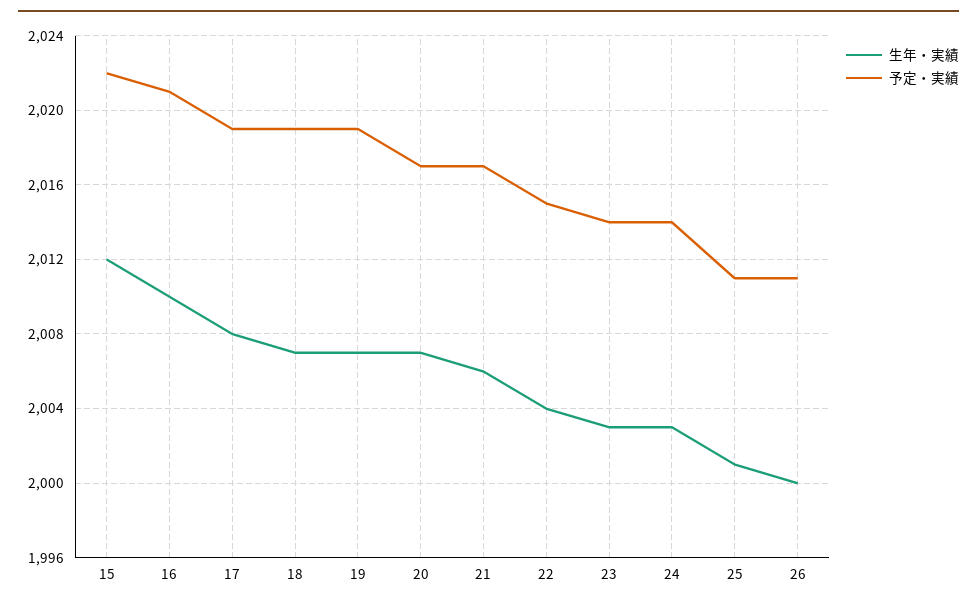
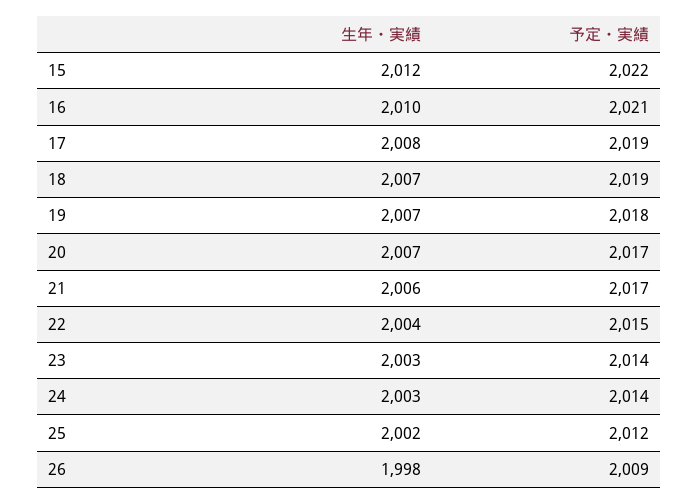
  {
    "生年・実績": {
      "15": 2012,
      "16": 2010,
      "17": 2008,
      "18": 2007,
      "19": 2007,
      "20": 2007,
      "21": 2006,
      "22": 2004,
      "23": 2003,
      "24": 2003,
-     "25": 2001,
+     "25": 2002,
-     "26": 2000
+     "26": 1998
    },
    "予定・実績": {
      "15": 2022,
      "16": 2021,
      "17": 2019,
      "18": 2019,
-     "19": 2019,
+     "19": 2018,
      "20": 2017,
      "21": 2017,
      "22": 2015,
      "23": 2014,
      "24": 2014,
-     "25": 2011,
+     "25": 2012,
-     "26": 2011
+     "26": 2009
    }
  }

